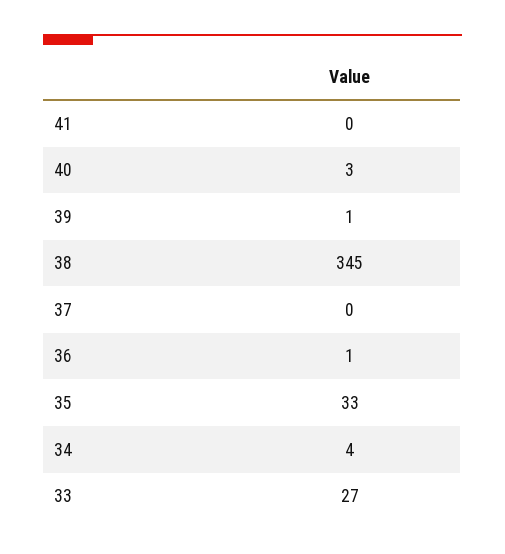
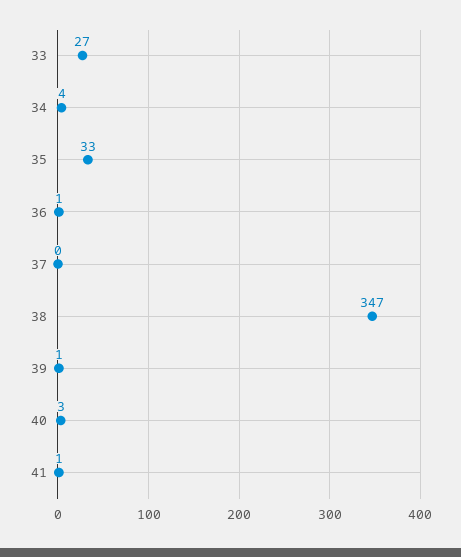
  {
-   "41": 0,
+   "41": 1,
    "40": 3,
    "39": 1,
-   "38": 345,
+   "38": 347,
    "37": 0,
    "36": 1,
    "35": 33,
    "34": 4,
    "33": 27
  }

